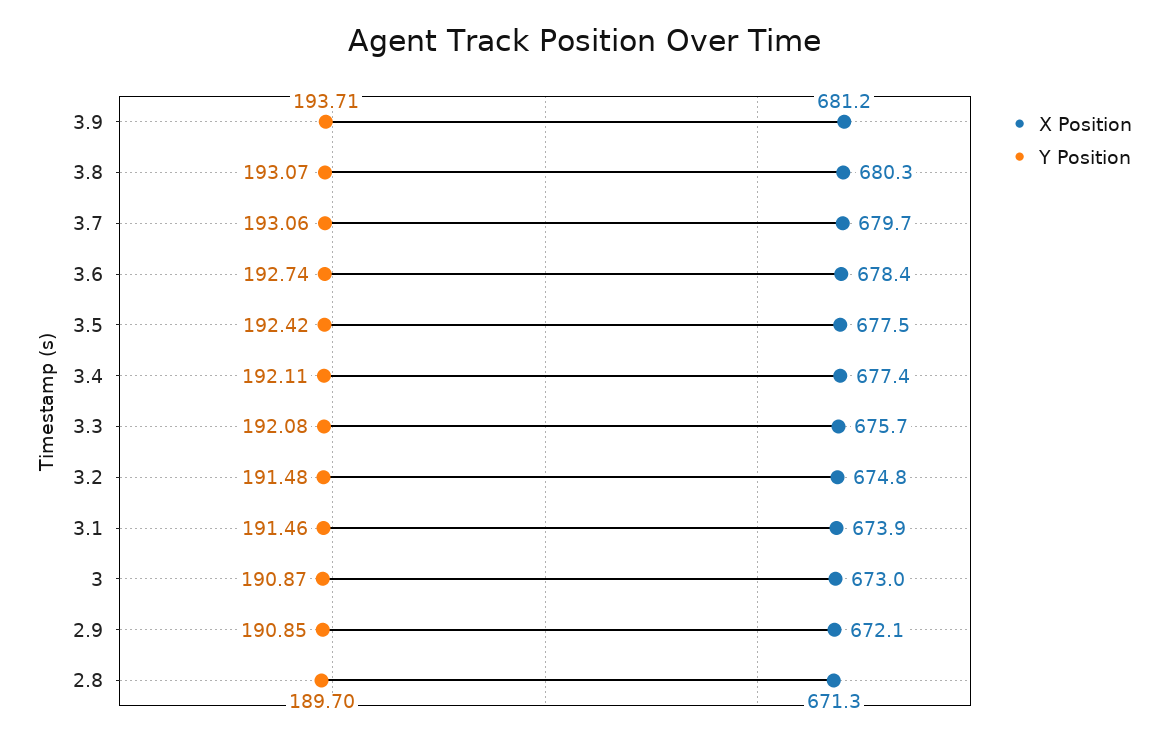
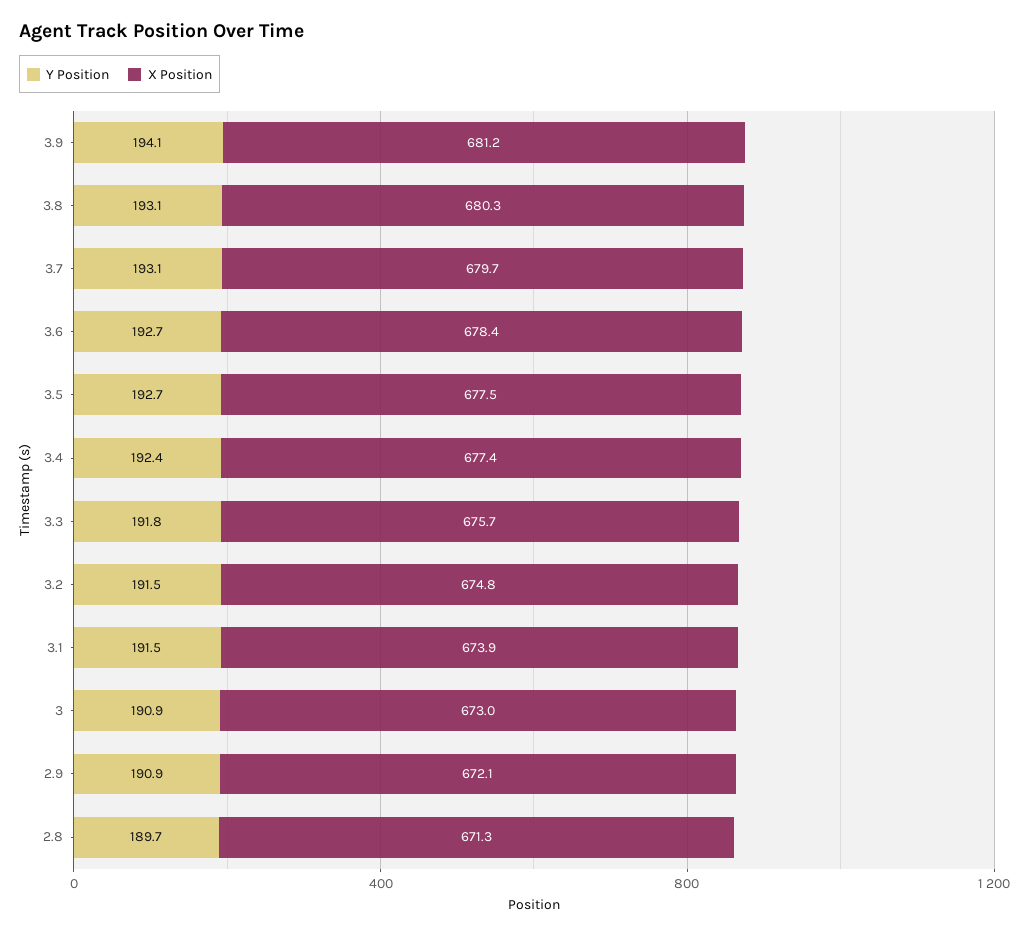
  {
    "X Position": {
      "3.9": 681.2,
      "3.8": 680.3,
      "3.7": 679.7,
      "3.6": 678.4,
      "3.5": 677.5,
      "3.4": 677.4,
      "3.3": 675.7,
      "3.2": 674.8,
      "3.1": 673.9,
      "3": 673,
      "2.9": 672.1,
      "2.8": 671.3
    },
    "Y Position": {
-     "3.9": 193.71,
+     "3.9": 194.1,
      "3.8": 193.07,
      "3.7": 193.06,
      "3.6": 192.74,
-     "3.5": 192.42,
+     "3.5": 192.7,
-     "3.4": 192.11,
+     "3.4": 192.4,
-     "3.3": 192.08,
+     "3.3": 191.8,
      "3.2": 191.48,
      "3.1": 191.46,
      "3": 190.87,
      "2.9": 190.85,
      "2.8": 189.7
    }
  }

